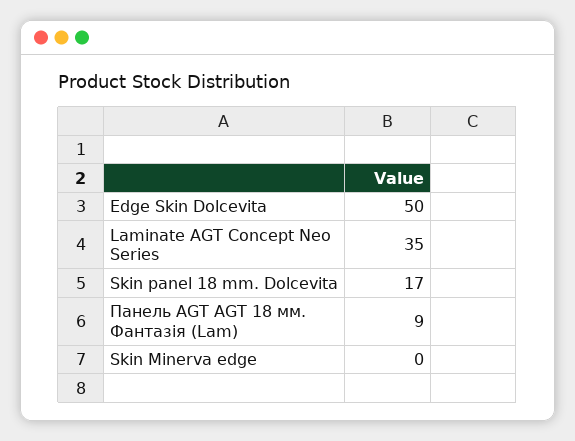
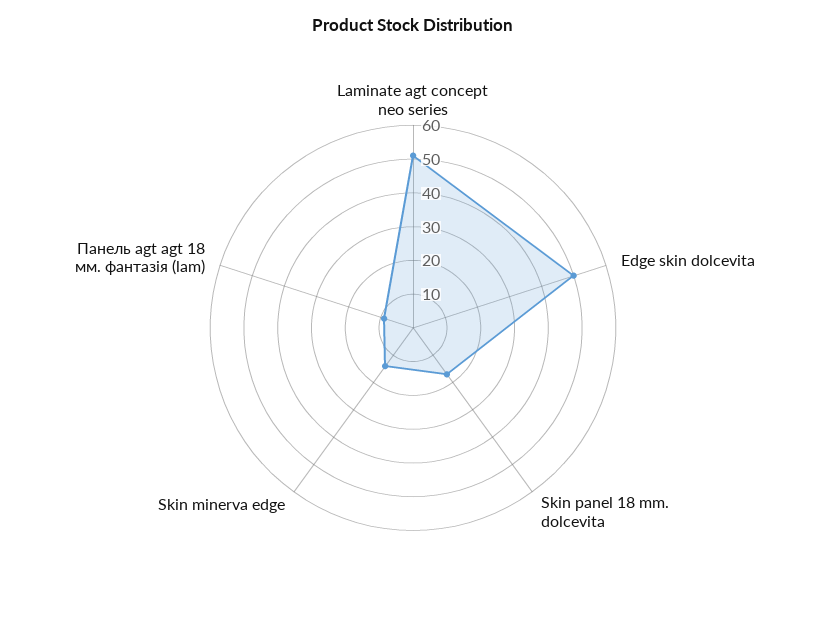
  {
    "Edge Skin Dolcevita": 50,
-   "Laminate AGT Concept Neo Series": 35,
+   "Laminate AGT Concept Neo Series": 50,
    "Skin panel 18 mm. Dolcevita": 17,
    "Панель AGT AGT 18 мм. Фантазія (Lam)": 9,
-   "Skin Minerva edge": 0
+   "Skin Minerva edge": 15
  }

